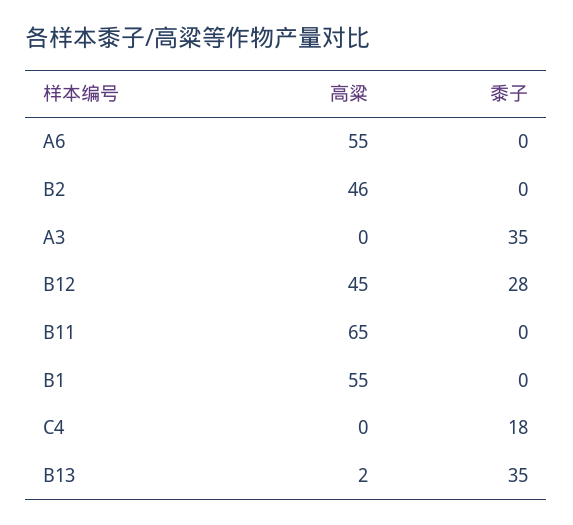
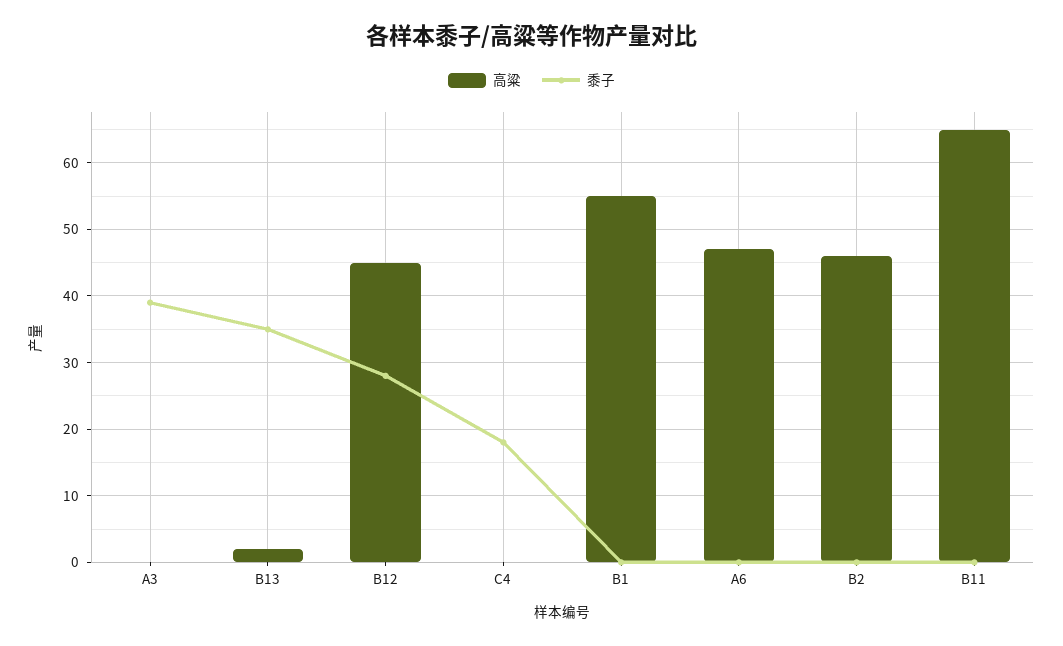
  {
    "高粱": {
-     "A6": 55,
+     "A6": 47,
      "B2": 46,
      "A3": 0,
      "B12": 45,
      "B11": 65,
      "B1": 55,
      "C4": 0,
      "B13": 2
    },
    "黍子": {
      "A6": 0,
      "B2": 0,
-     "A3": 35,
+     "A3": 39,
      "B12": 28,
      "B11": 0,
      "B1": 0,
      "C4": 18,
      "B13": 35
    }
  }

